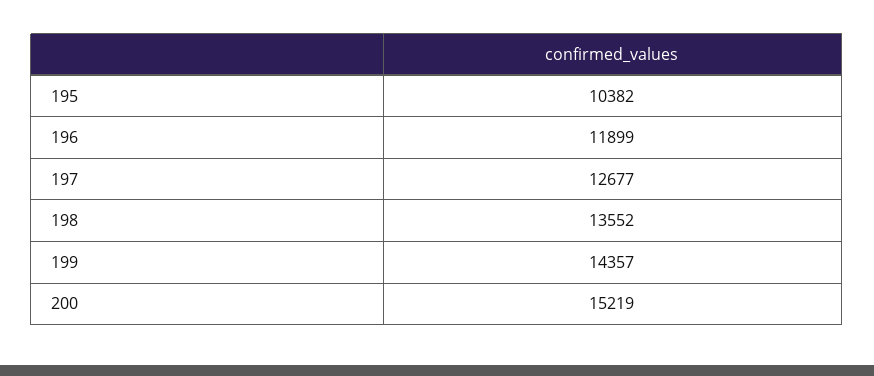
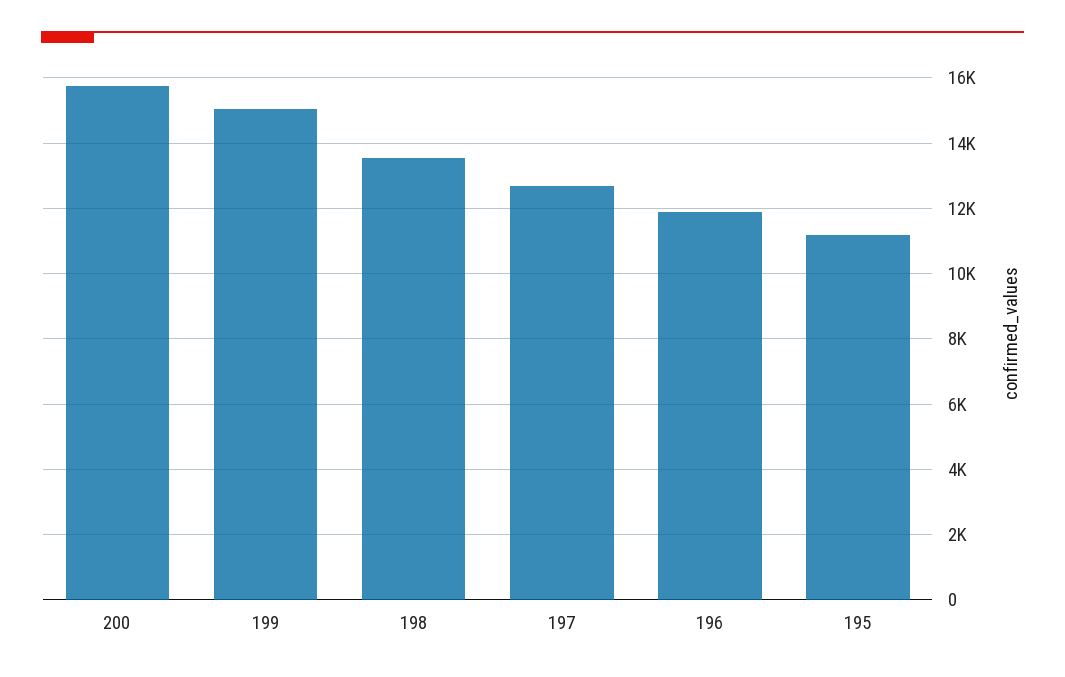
  {
-   "195": 10382,
+   "195": 11200,
    "196": 11899,
    "197": 12677,
    "198": 13552,
-   "199": 14357,
+   "199": 15000,
-   "200": 15219
+   "200": 15800
  }

